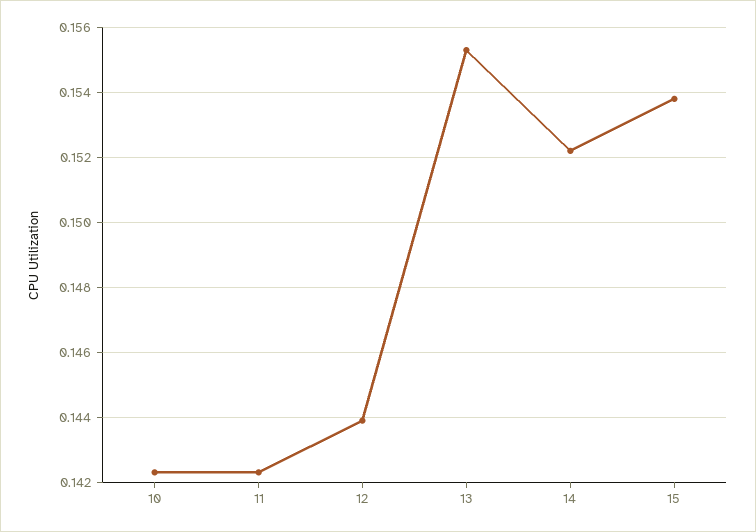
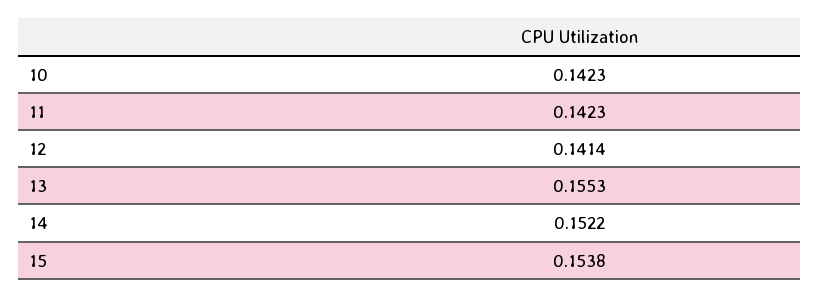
  {
    "10": 0.1423,
    "11": 0.1423,
-   "12": 0.144,
+   "12": 0.1414,
    "13": 0.1553,
    "14": 0.1522,
    "15": 0.1538
  }

